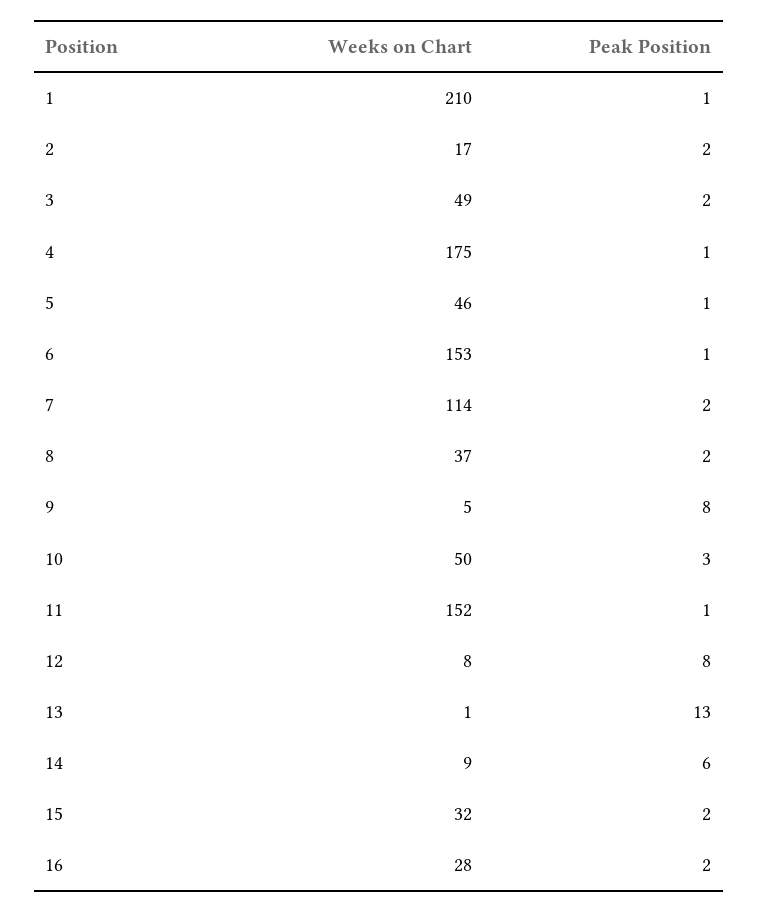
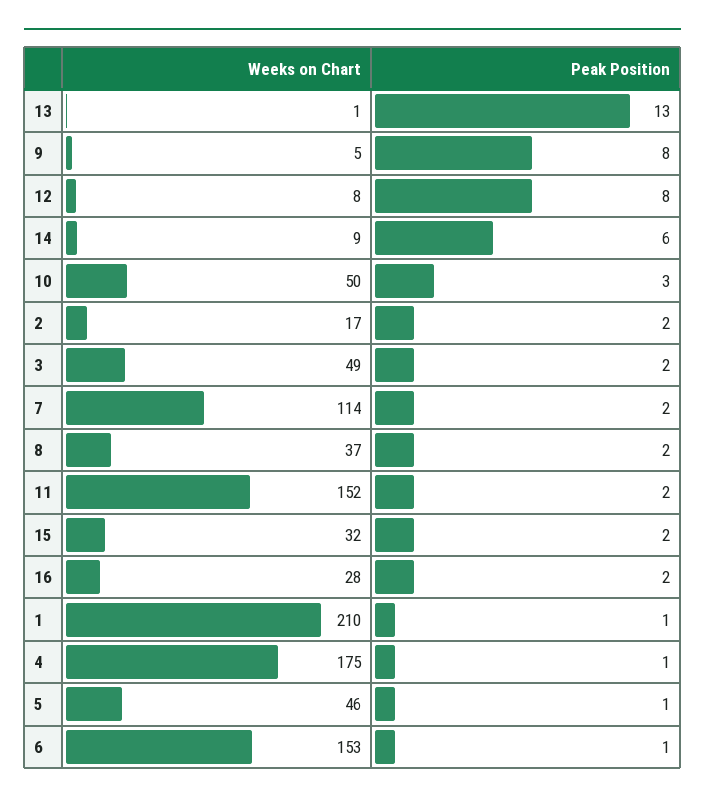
  {
    "Weeks on Chart": {
      "1": 210,
      "2": 17,
      "3": 49,
      "4": 175,
      "5": 46,
      "6": 153,
      "7": 114,
      "8": 37,
      "9": 5,
      "10": 50,
      "11": 152,
      "12": 8,
      "13": 1,
      "14": 9,
      "15": 32,
      "16": 28
    },
    "Peak Position": {
      "1": 1,
      "2": 2,
      "3": 2,
      "4": 1,
      "5": 1,
      "6": 1,
      "7": 2,
      "8": 2,
      "9": 8,
      "10": 3,
-     "11": 1,
+     "11": 2,
      "12": 8,
      "13": 13,
      "14": 6,
      "15": 2,
      "16": 2
    }
  }

